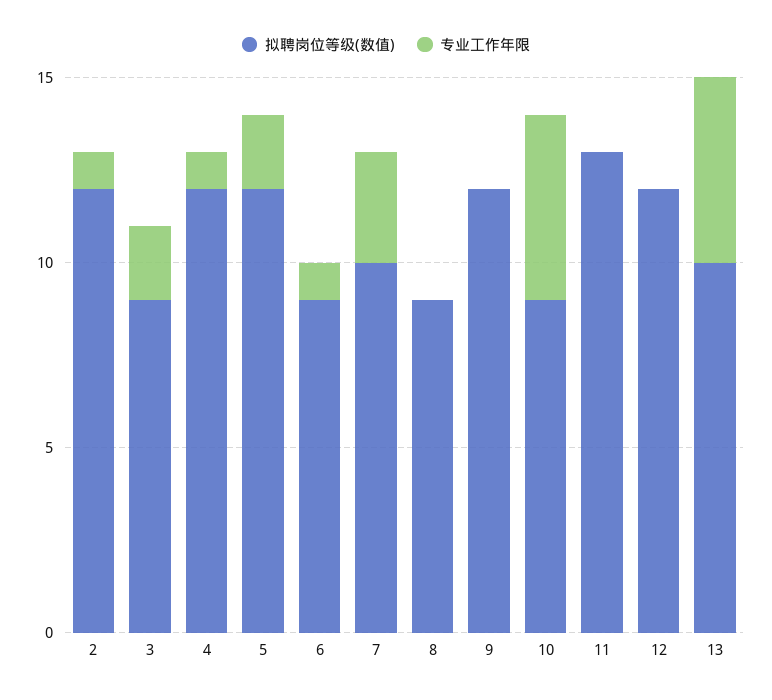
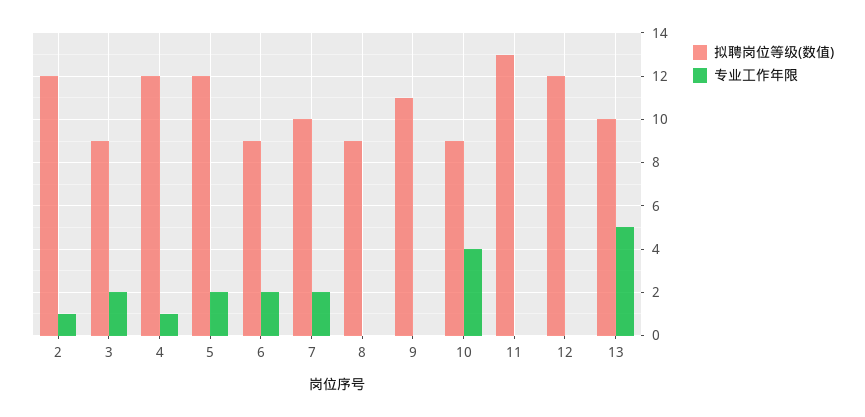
  {
    "拟聘岗位等级(数值)": {
      "2": 12,
      "3": 9,
      "4": 12,
      "5": 12,
      "6": 9,
      "7": 10,
      "8": 9,
-     "9": 12,
+     "9": 11,
      "10": 9,
      "11": 13,
      "12": 12,
      "13": 10
    },
    "专业工作年限": {
      "2": 1,
      "3": 2,
      "4": 1,
      "5": 2,
-     "6": 1,
+     "6": 2,
-     "7": 3,
+     "7": 2,
      "8": 0,
      "9": 0,
-     "10": 5,
+     "10": 4,
      "11": 0,
      "12": 0,
      "13": 5
    }
  }

